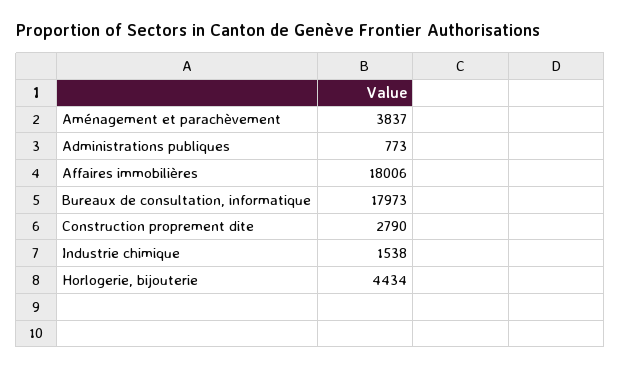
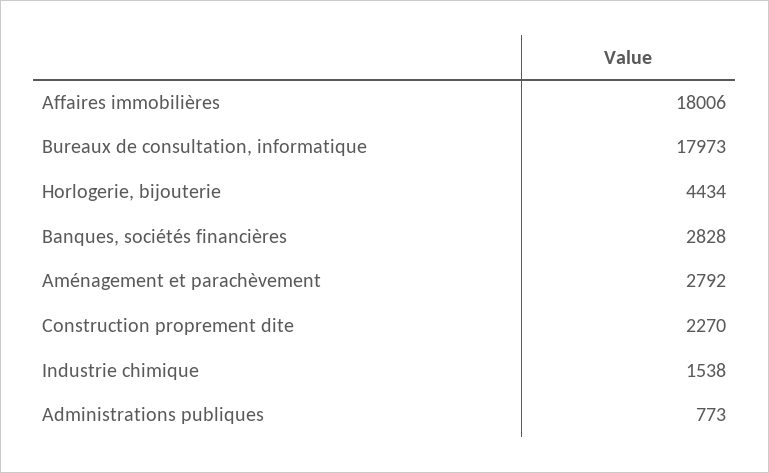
  {
-   "Aménagement et parachèvement": 3837,
+   "Aménagement et parachèvement": 2792,
    "Administrations publiques": 773,
    "Affaires immobilières": 18006,
    "Bureaux de consultation, informatique": 17973,
-   "Construction proprement dite": 2790,
+   "Construction proprement dite": 2270,
    "Industrie chimique": 1538,
-   "Horlogerie, bijouterie": 4434
+   "Horlogerie, bijouterie": 4434,
+   "Banques, sociétés financières": 2828
  }

